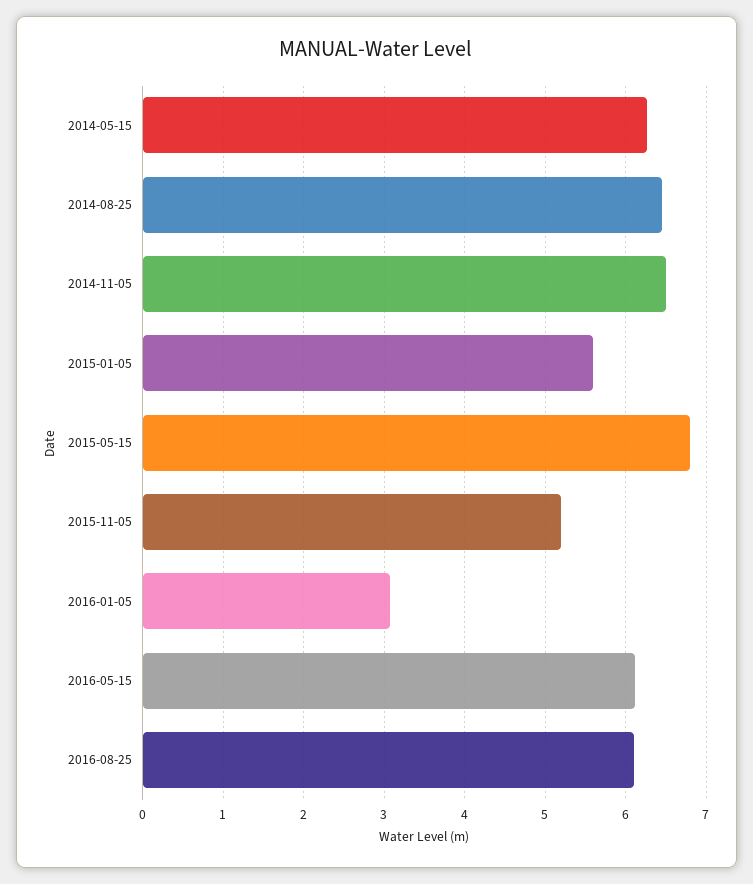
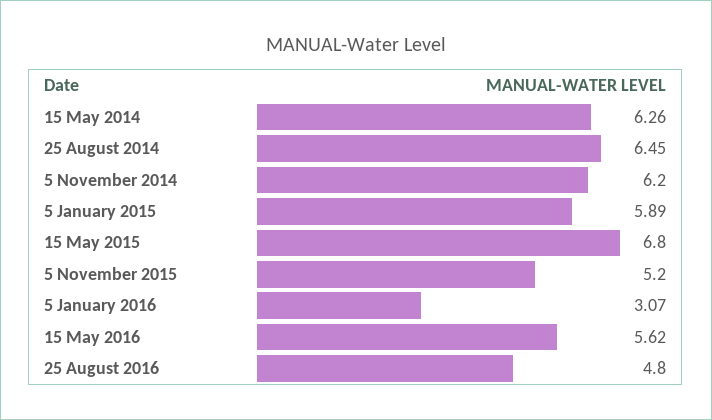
  {
    "2014-05-15": 6.26,
    "2014-08-25": 6.45,
-   "2014-11-05": 6.5,
+   "2014-11-05": 6.2,
-   "2015-01-05": 5.6,
+   "2015-01-05": 5.89,
    "2015-05-15": 6.8,
    "2015-11-05": 5.2,
    "2016-01-05": 3.07,
-   "2016-05-15": 6.1,
+   "2016-05-15": 5.62,
-   "2016-08-25": 6.1
+   "2016-08-25": 4.8
  }

